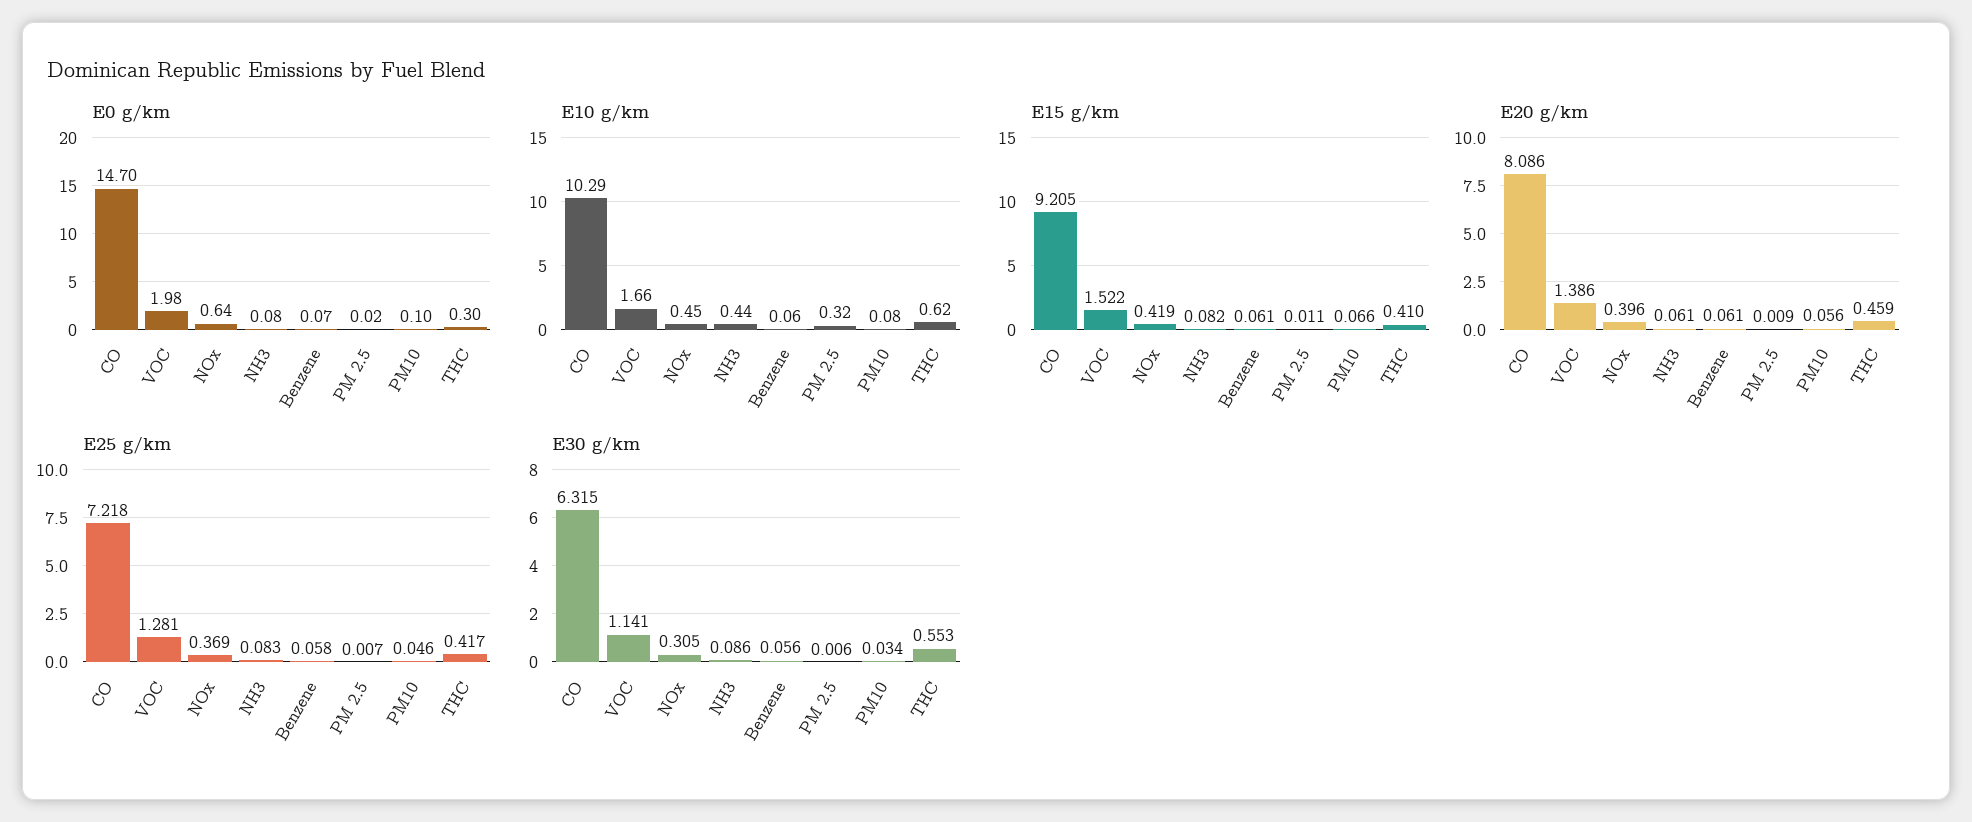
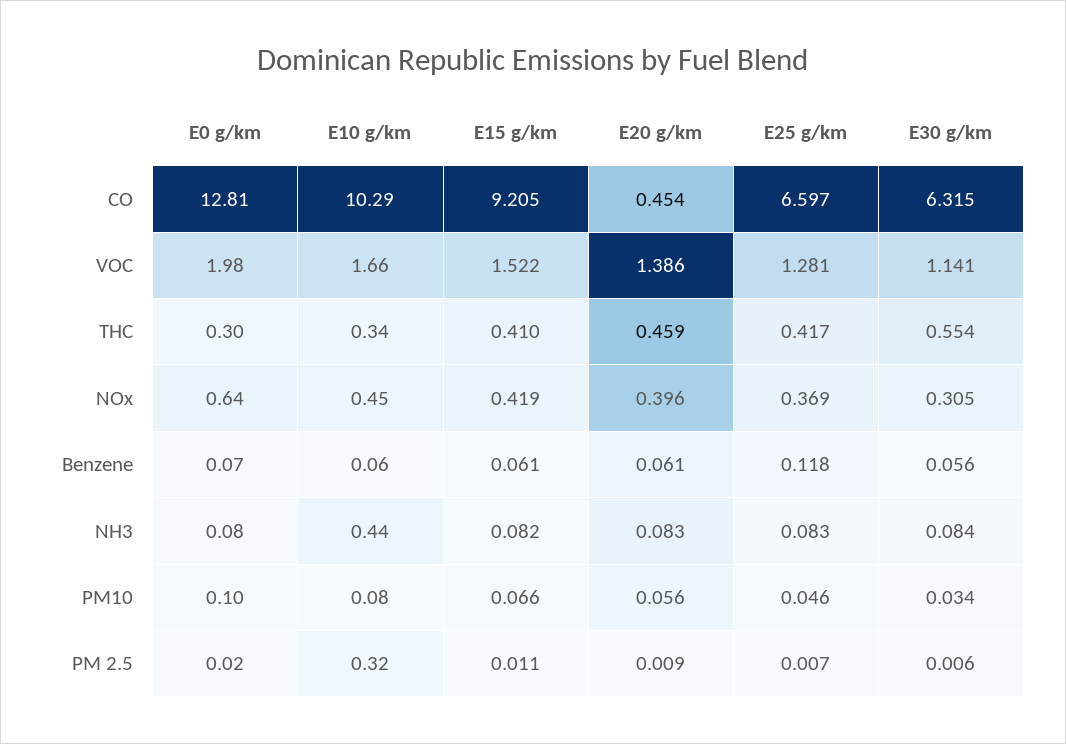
  {
    "E0 g/km": {
-     "CO": 14.7,
+     "CO": 12.81,
      "VOC": 1.98,
      "NOx": 0.64,
      "NH3": 0.08,
      "Benzene": 0.07,
      "PM 2.5": 0.02,
      "PM10": 0.1,
      "THC": 0.3
    },
    "E10 g/km": {
      "CO": 10.29,
      "VOC": 1.66,
      "NOx": 0.45,
      "NH3": 0.44,
      "Benzene": 0.06,
      "PM 2.5": 0.32,
      "PM10": 0.08,
-     "THC": 0.62
+     "THC": 0.34
    },
    "E15 g/km": {
      "CO": 9.205,
      "VOC": 1.522,
      "NOx": 0.419,
      "NH3": 0.082,
      "Benzene": 0.061,
      "PM 2.5": 0.011,
      "PM10": 0.066,
      "THC": 0.41
    },
    "E20 g/km": {
-     "CO": 8.086,
+     "CO": 0.454,
      "VOC": 1.386,
      "NOx": 0.396,
-     "NH3": 0.061,
+     "NH3": 0.083,
      "Benzene": 0.061,
      "PM 2.5": 0.009,
      "PM10": 0.056,
      "THC": 0.459
    },
    "E25 g/km": {
-     "CO": 7.218,
+     "CO": 6.597,
      "VOC": 1.281,
      "NOx": 0.369,
      "NH3": 0.083,
-     "Benzene": 0.058,
+     "Benzene": 0.118,
      "PM 2.5": 0.007,
      "PM10": 0.046,
      "THC": 0.417
    },
    "E30 g/km": {
      "CO": 6.315,
      "VOC": 1.141,
      "NOx": 0.305,
-     "NH3": 0.086,
+     "NH3": 0.084,
      "Benzene": 0.056,
      "PM 2.5": 0.006,
      "PM10": 0.034,
-     "THC": 0.553
+     "THC": 0.554
    }
  }

